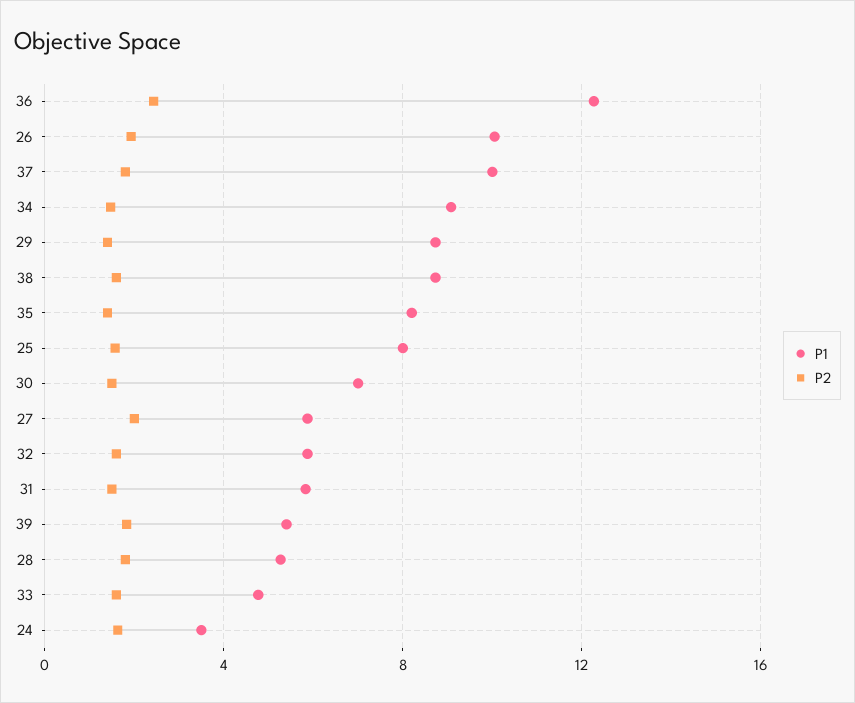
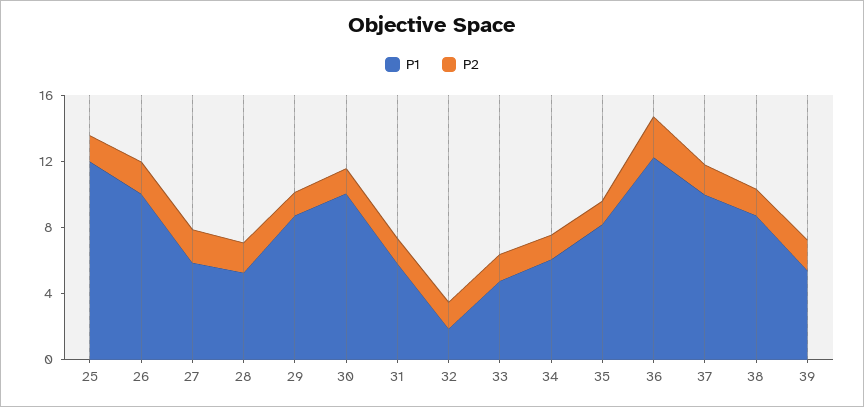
  {
    "P1": {
      "36": 12.5,
      "26": 10,
      "37": 10,
-     "34": 9,
+     "34": 6,
      "29": 8.5,
      "38": 8.5,
      "35": 8,
-     "25": 8,
+     "25": 12,
-     "30": 7,
+     "30": 10,
      "27": 6,
-     "32": 6,
+     "32": 2,
      "31": 6,
      "39": 5.5,
      "28": 5.5,
-     "33": 5,
+     "33": 5
-     "24": 3.5
    },
    "P2": {
      "36": 2.5,
      "26": 2,
      "37": 2,
      "34": 1.5,
      "29": 1.5,
      "38": 1.5,
      "35": 1.5,
      "25": 1.5,
      "30": 1.5,
      "27": 2,
      "32": 1.5,
      "31": 1.5,
      "39": 2,
      "28": 2,
-     "33": 1.5,
+     "33": 1.5
-     "24": 1.5
    }
  }

